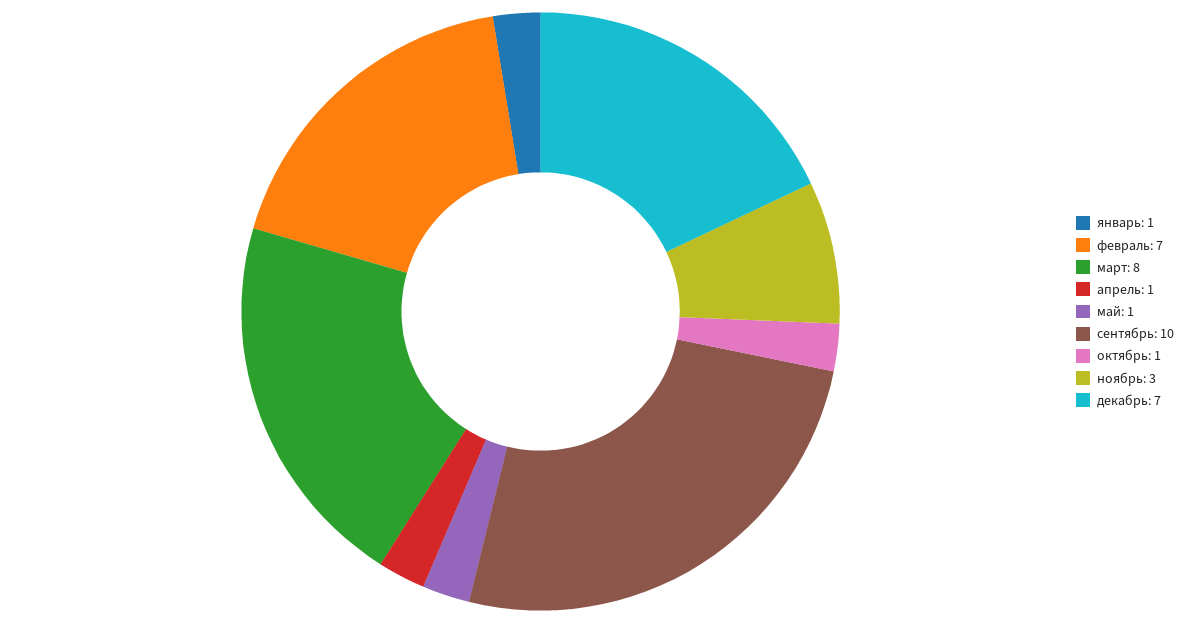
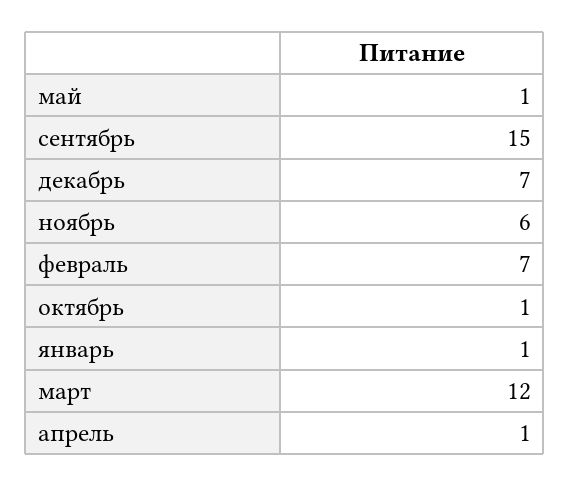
  {
    "январь": 1,
    "февраль": 7,
-   "март": 8,
+   "март": 12,
    "апрель": 1,
    "май": 1,
-   "сентябрь": 10,
+   "сентябрь": 15,
    "октябрь": 1,
-   "ноябрь": 3,
+   "ноябрь": 6,
    "декабрь": 7
  }

